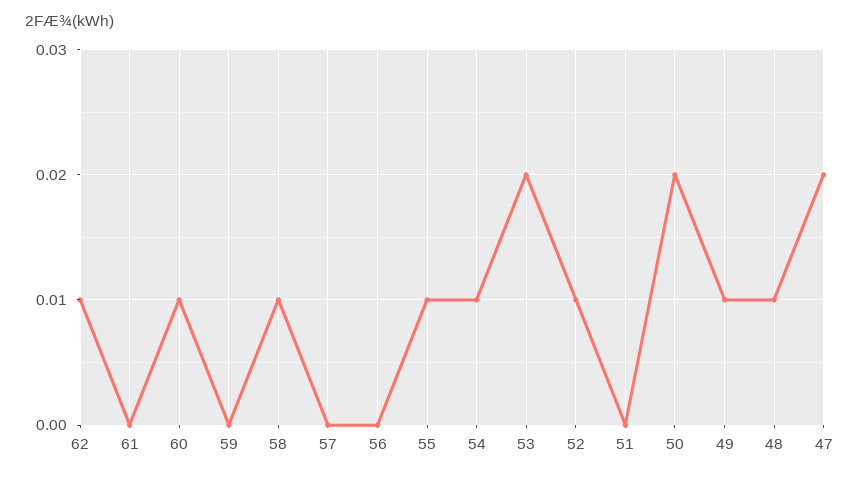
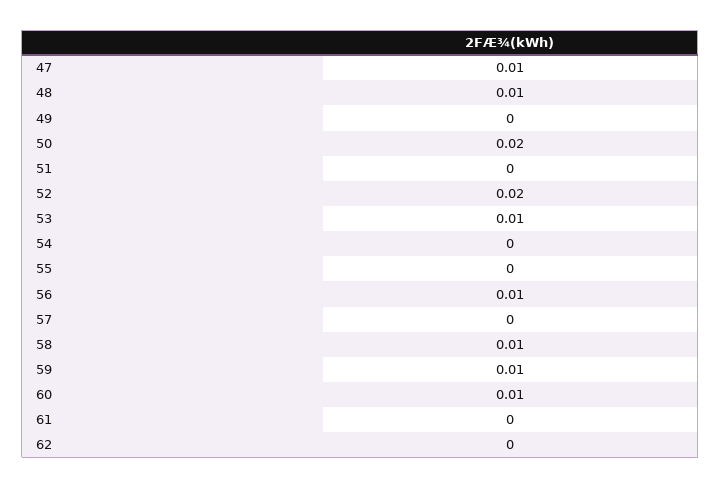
  {
-   "62": 0.01,
+   "62": 0,
    "61": 0,
    "60": 0.01,
-   "59": 0,
+   "59": 0.01,
    "58": 0.01,
    "57": 0,
-   "56": 0,
+   "56": 0.01,
-   "55": 0.01,
+   "55": 0,
-   "54": 0.01,
+   "54": 0,
-   "53": 0.02,
+   "53": 0.01,
-   "52": 0.01,
+   "52": 0.02,
    "51": 0,
    "50": 0.02,
-   "49": 0.01,
+   "49": 0,
    "48": 0.01,
-   "47": 0.02
+   "47": 0.01
  }

